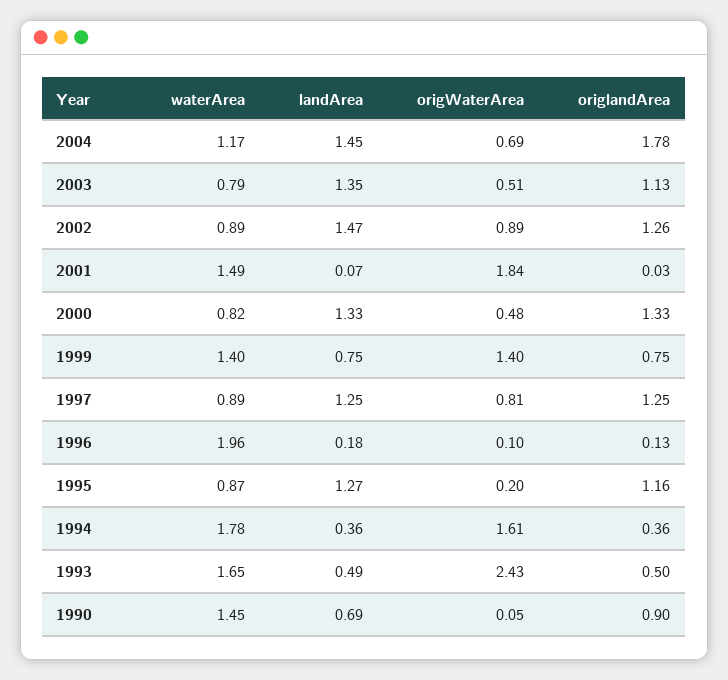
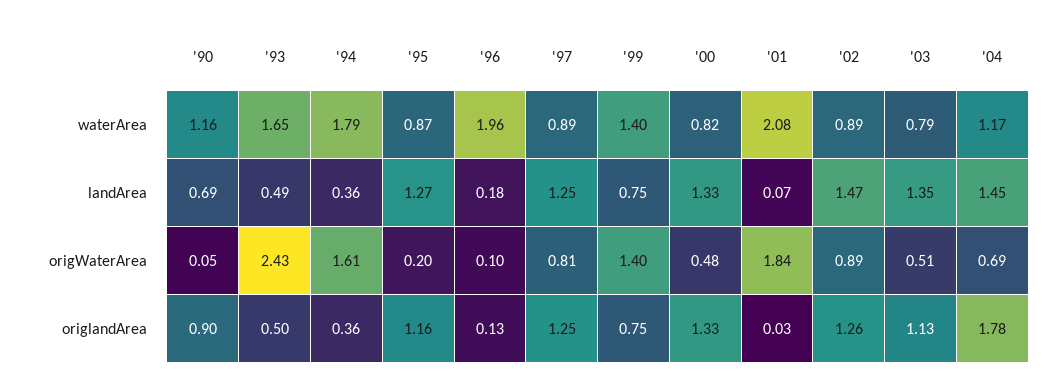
  {
    "waterArea": {
      "2004": 1.17,
      "2003": 0.79,
      "2002": 0.89,
-     "2001": 1.49,
+     "2001": 2.08,
      "2000": 0.82,
      "1999": 1.4,
      "1997": 0.89,
      "1996": 1.96,
      "1995": 0.87,
-     "1994": 1.78,
+     "1994": 1.79,
      "1993": 1.65,
-     "1990": 1.45
+     "1990": 1.16
    },
    "landArea": {
      "2004": 1.45,
      "2003": 1.35,
      "2002": 1.47,
      "2001": 0.07,
      "2000": 1.33,
      "1999": 0.75,
      "1997": 1.25,
      "1996": 0.18,
      "1995": 1.27,
      "1994": 0.36,
      "1993": 0.49,
      "1990": 0.69
    },
    "origWaterArea": {
      "2004": 0.69,
      "2003": 0.51,
      "2002": 0.89,
      "2001": 1.84,
      "2000": 0.48,
      "1999": 1.4,
      "1997": 0.81,
      "1996": 0.1,
      "1995": 0.2,
      "1994": 1.61,
      "1993": 2.43,
      "1990": 0.05
    },
    "origlandArea": {
      "2004": 1.78,
      "2003": 1.13,
      "2002": 1.26,
      "2001": 0.03,
      "2000": 1.33,
      "1999": 0.75,
      "1997": 1.25,
      "1996": 0.13,
      "1995": 1.16,
      "1994": 0.36,
      "1993": 0.5,
      "1990": 0.9
    }
  }

